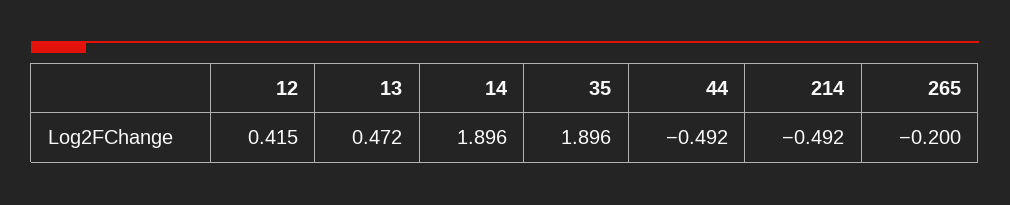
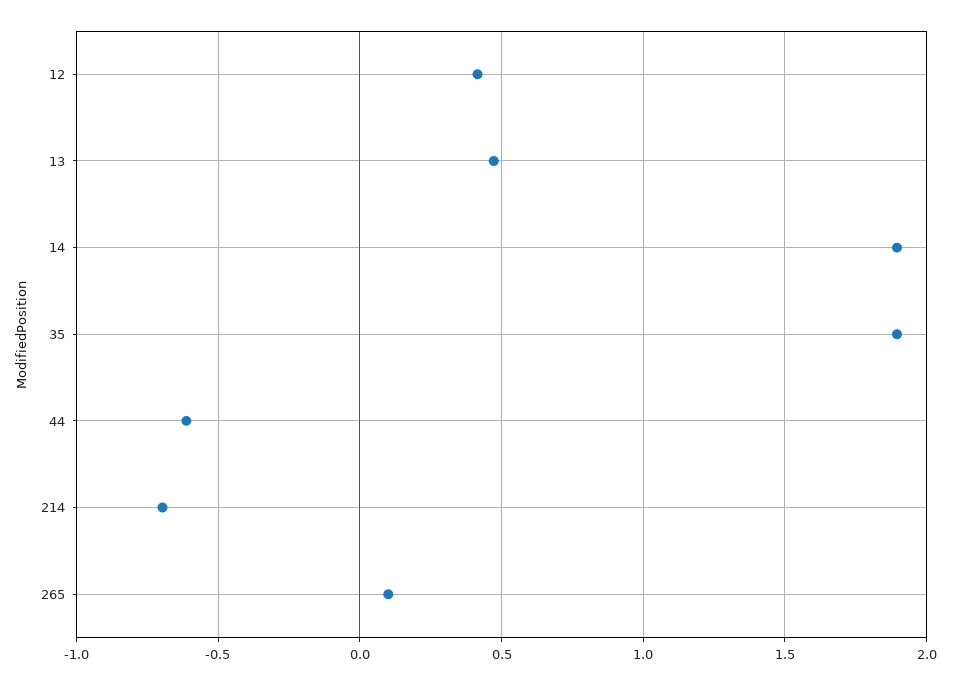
  {
    "12": 0.415,
    "13": 0.472,
    "14": 1.896,
    "35": 1.896,
-   "44": -0.492,
+   "44": -0.6,
-   "214": -0.492,
+   "214": -0.7,
-   "265": -0.2
+   "265": 0.1
  }

